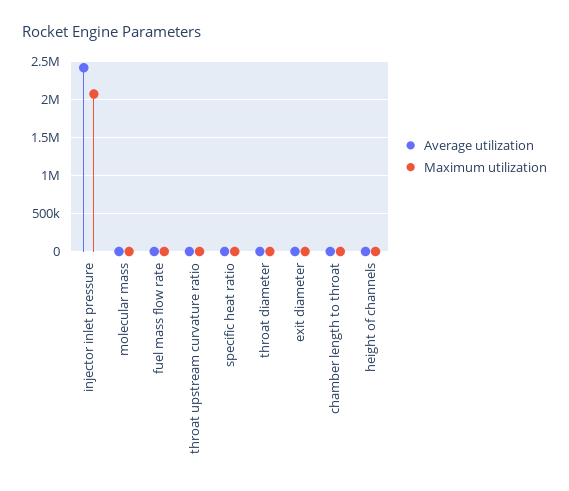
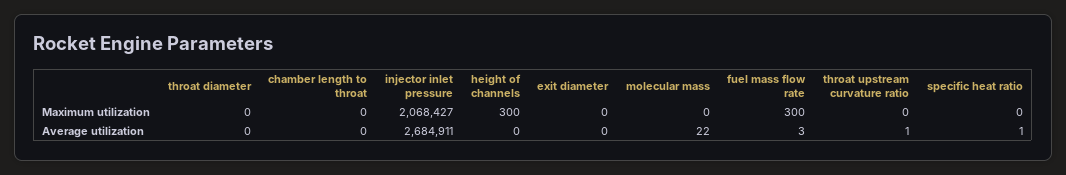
  {
    "Average utilization": {
-     "injector inlet pressure": 2400000,
+     "injector inlet pressure": 2684911,
      "molecular mass": 22,
      "fuel mass flow rate": 3,
      "throat upstream curvature ratio": 1,
      "specific heat ratio": 1,
      "throat diameter": 0,
      "exit diameter": 0,
      "chamber length to throat": 0,
      "height of channels": 0
    },
    "Maximum utilization": {
      "injector inlet pressure": 2068427,
      "molecular mass": 0,
      "fuel mass flow rate": 300,
      "throat upstream curvature ratio": 0,
      "specific heat ratio": 0,
      "throat diameter": 0,
      "exit diameter": 0,
      "chamber length to throat": 0,
      "height of channels": 300
    }
  }

